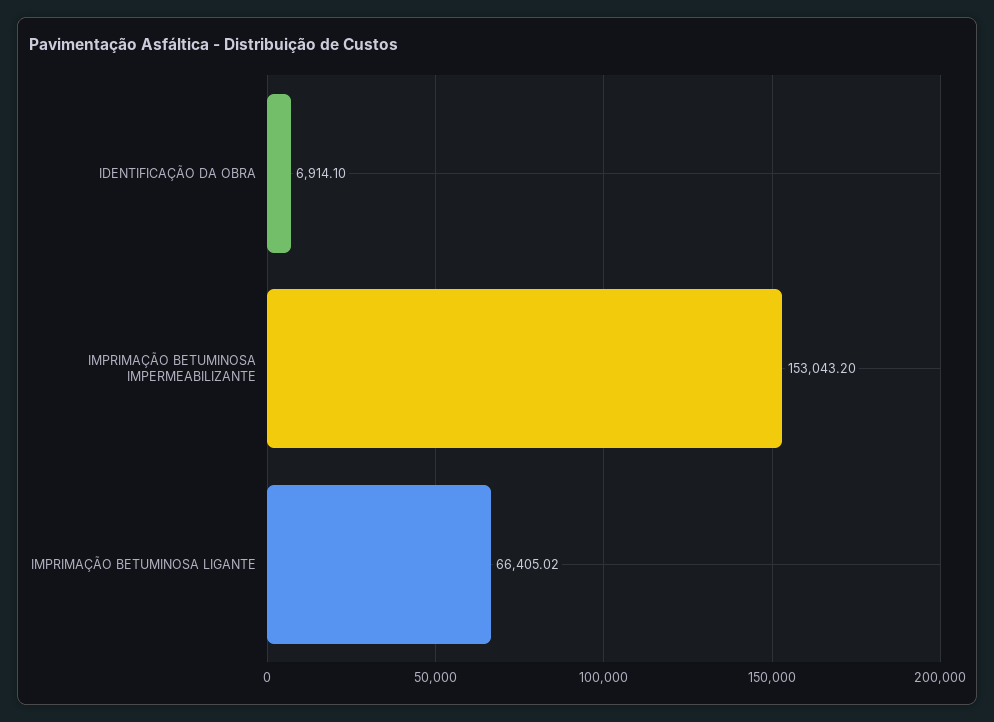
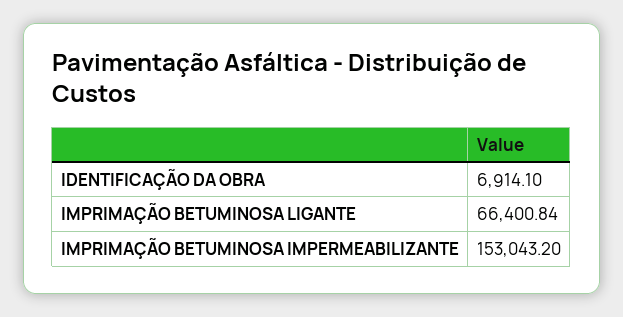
  {
    "IDENTIFICAÇÃO DA OBRA": 6914.1,
    "IMPRIMAÇÃO BETUMINOSA IMPERMEABILIZANTE": 153043.2,
-   "IMPRIMAÇÃO BETUMINOSA LIGANTE": 66405.02
+   "IMPRIMAÇÃO BETUMINOSA LIGANTE": 66400.84
  }

